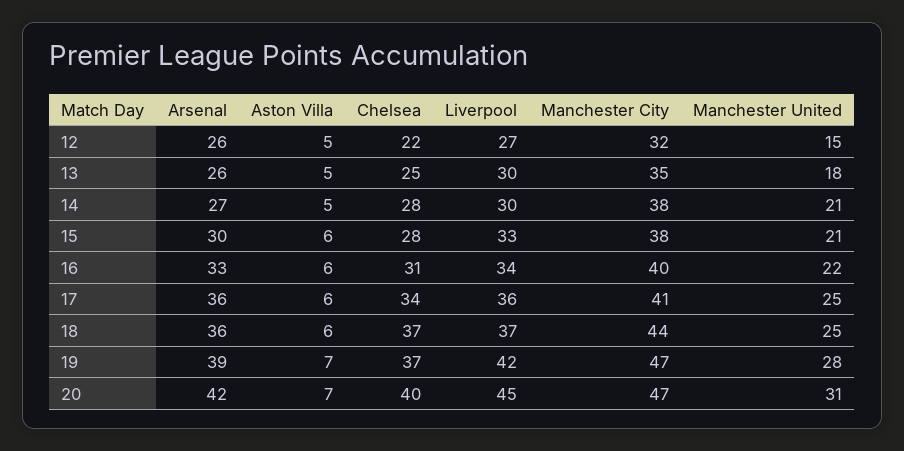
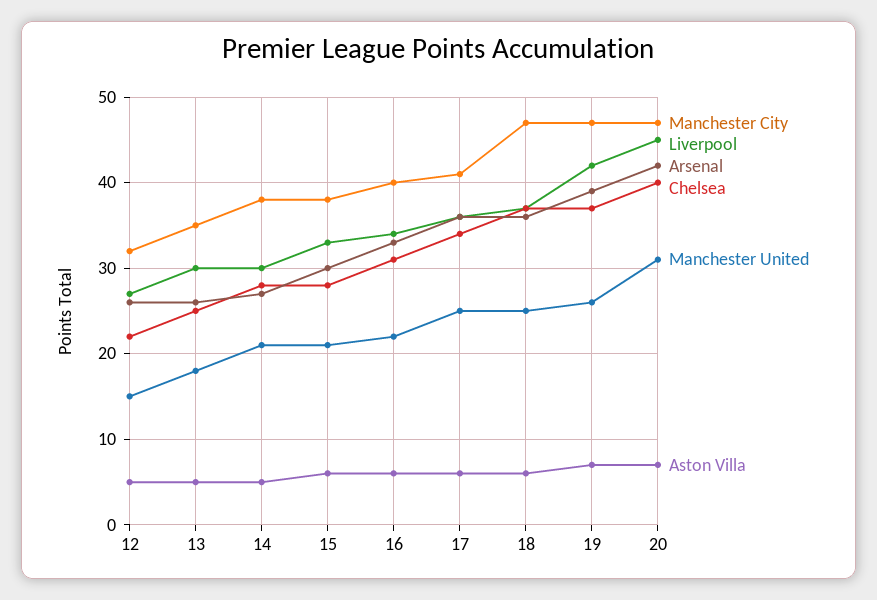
  {
    "Arsenal": {
      "12": 26,
      "13": 26,
      "14": 27,
      "15": 30,
      "16": 33,
      "17": 36,
      "18": 36,
      "19": 39,
      "20": 42
    },
    "Aston Villa": {
      "12": 5,
      "13": 5,
      "14": 5,
      "15": 6,
      "16": 6,
      "17": 6,
      "18": 6,
      "19": 7,
      "20": 7
    },
    "Chelsea": {
      "12": 22,
      "13": 25,
      "14": 28,
      "15": 28,
      "16": 31,
      "17": 34,
      "18": 37,
      "19": 37,
      "20": 40
    },
    "Liverpool": {
      "12": 27,
      "13": 30,
      "14": 30,
      "15": 33,
      "16": 34,
      "17": 36,
      "18": 37,
      "19": 42,
      "20": 45
    },
    "Manchester City": {
      "12": 32,
      "13": 35,
      "14": 38,
      "15": 38,
      "16": 40,
      "17": 41,
-     "18": 44,
+     "18": 47,
      "19": 47,
      "20": 47
    },
    "Manchester United": {
      "12": 15,
      "13": 18,
      "14": 21,
      "15": 21,
      "16": 22,
      "17": 25,
      "18": 25,
-     "19": 28,
+     "19": 26,
      "20": 31
    }
  }

